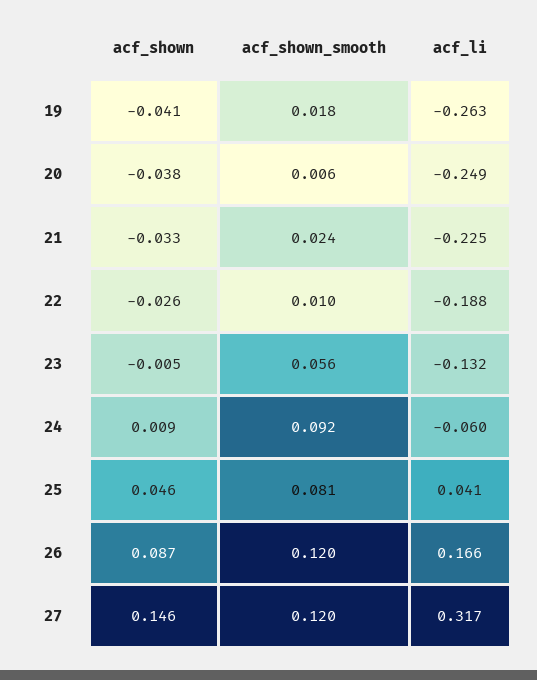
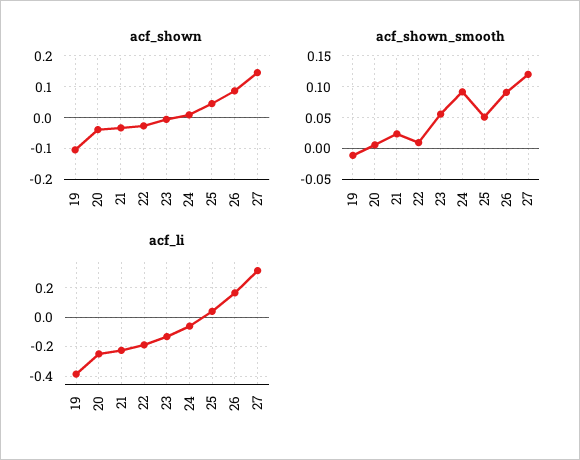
  {
    "acf_shown": {
-     "19": -0.041,
+     "19": -0.1,
      "20": -0.038,
      "21": -0.033,
      "22": -0.026,
      "23": -0.005,
      "24": 0.009,
      "25": 0.046,
      "26": 0.087,
      "27": 0.146
    },
    "acf_shown_smooth": {
-     "19": 0.018,
+     "19": -0.01,
      "20": 0.006,
      "21": 0.024,
      "22": 0.01,
      "23": 0.056,
      "24": 0.092,
-     "25": 0.081,
+     "25": 0.05,
-     "26": 0.12,
+     "26": 0.09,
      "27": 0.12
    },
    "acf_li": {
-     "19": -0.263,
+     "19": -0.4,
      "20": -0.249,
      "21": -0.225,
      "22": -0.188,
      "23": -0.132,
      "24": -0.06,
      "25": 0.041,
      "26": 0.166,
      "27": 0.317
    }
  }

